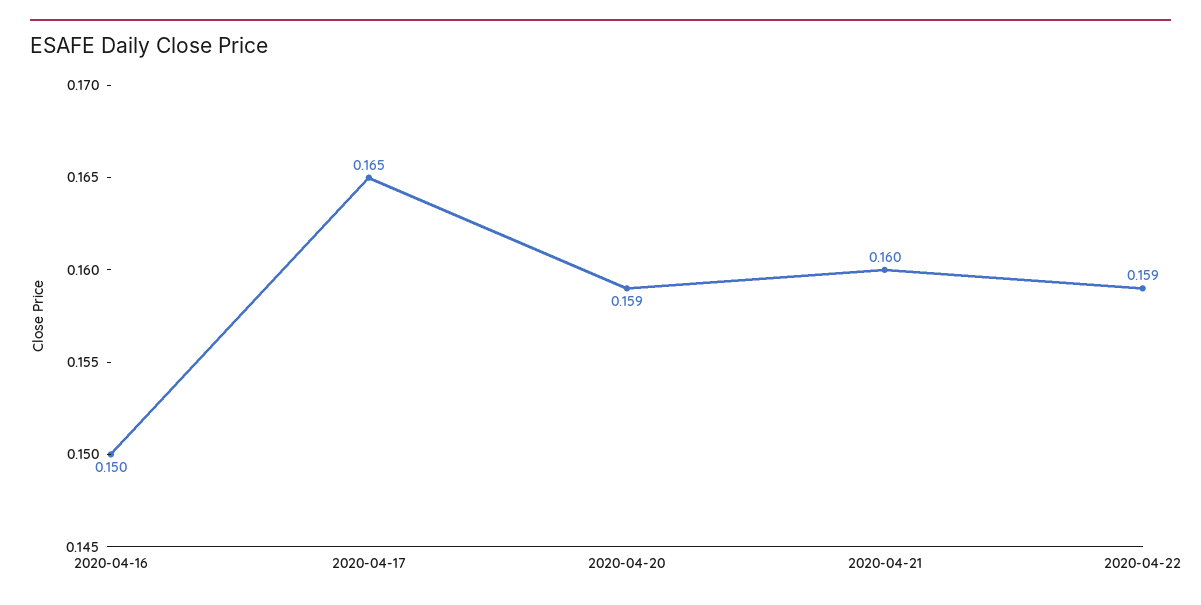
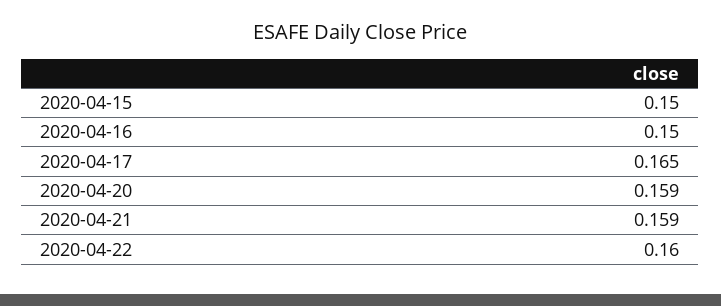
  {
    "2020-04-16": 0.15,
    "2020-04-17": 0.165,
    "2020-04-20": 0.159,
-   "2020-04-21": 0.16,
+   "2020-04-21": 0.159,
-   "2020-04-22": 0.159
+   "2020-04-22": 0.16,
+   "2020-04-15": 0.15
  }

